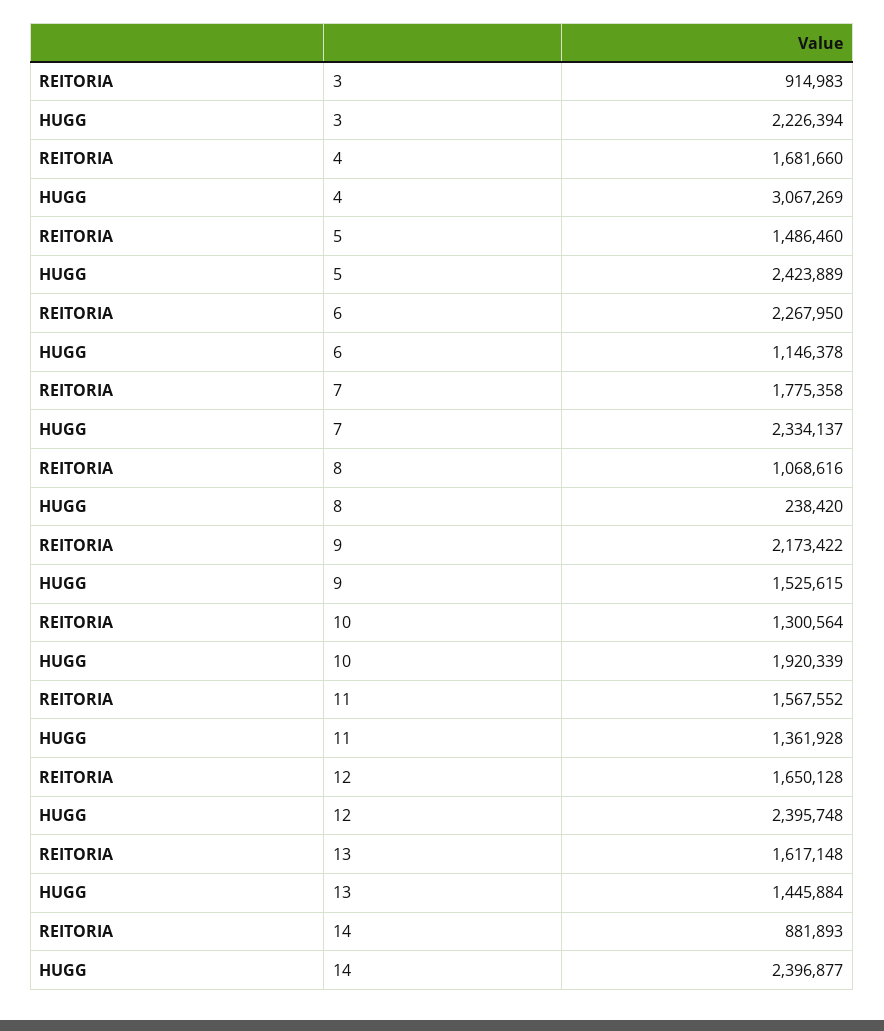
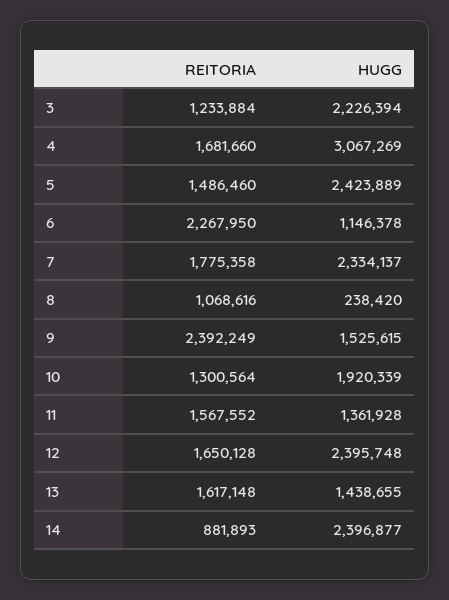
  {
    "REITORIA": {
-     "3": 914983,
+     "3": 1233884,
      "4": 1681660,
      "5": 1486460,
      "6": 2267950,
      "7": 1775358,
      "8": 1068616,
-     "9": 2173422,
+     "9": 2392249,
      "10": 1300564,
      "11": 1567552,
      "12": 1650128,
      "13": 1617148,
      "14": 881893
    },
    "HUGG": {
      "3": 2226394,
      "4": 3067269,
      "5": 2423889,
      "6": 1146378,
      "7": 2334137,
      "8": 238420,
      "9": 1525615,
      "10": 1920339,
      "11": 1361928,
      "12": 2395748,
-     "13": 1445884,
+     "13": 1438655,
      "14": 2396877
    }
  }

